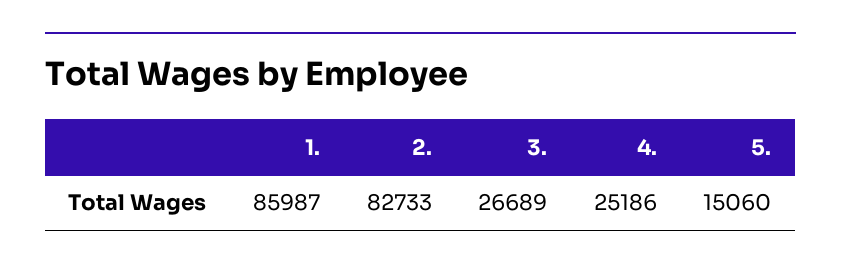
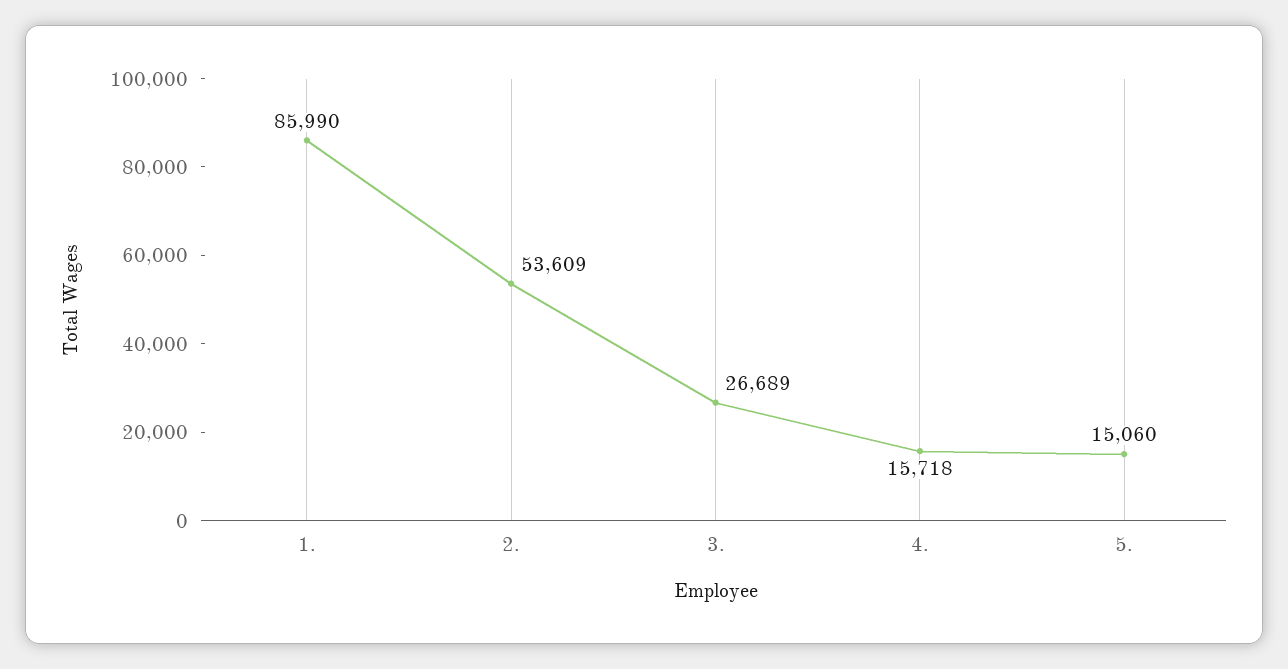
  {
-   "1.": 85987,
+   "1.": 85990,
-   "2.": 82733,
+   "2.": 53609,
    "3.": 26689,
-   "4.": 25186,
+   "4.": 15718,
    "5.": 15060
  }

